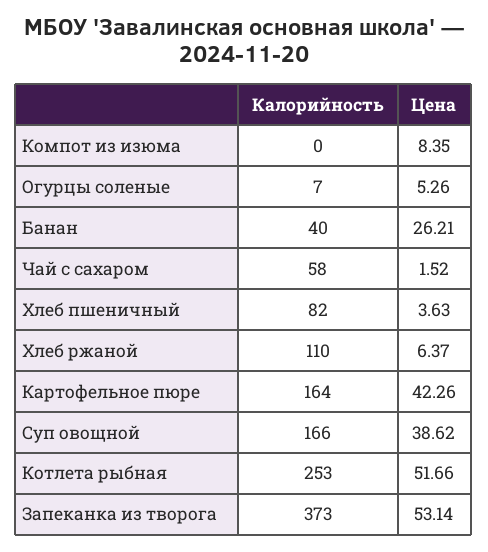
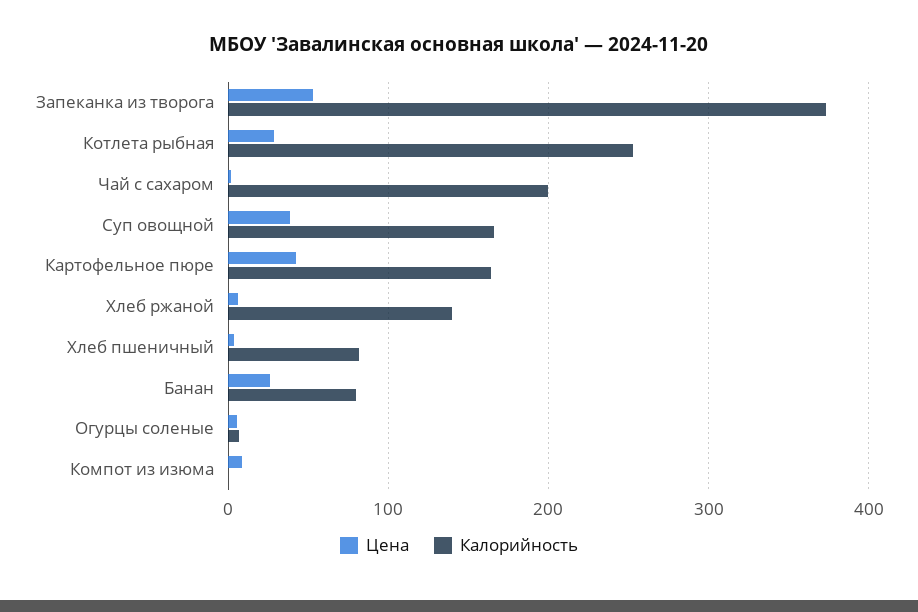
  {
    "Калорийность": {
      "Компот из изюма": 0,
      "Огурцы соленые": 7,
-     "Банан": 40,
+     "Банан": 80,
-     "Чай с сахаром": 58,
+     "Чай с сахаром": 200,
      "Хлеб пшеничный": 82,
-     "Хлеб ржаной": 110,
+     "Хлеб ржаной": 140,
      "Картофельное пюре": 164,
      "Суп овощной": 166,
      "Котлета рыбная": 253,
      "Запеканка из творога": 373
    },
    "Цена": {
      "Компот из изюма": 8.35,
      "Огурцы соленые": 5.26,
      "Банан": 26.21,
      "Чай с сахаром": 1.52,
      "Хлеб пшеничный": 3.63,
      "Хлеб ржаной": 6.37,
      "Картофельное пюре": 42.26,
      "Суп овощной": 38.62,
-     "Котлета рыбная": 51.66,
+     "Котлета рыбная": 30,
      "Запеканка из творога": 53.14
    }
  }

